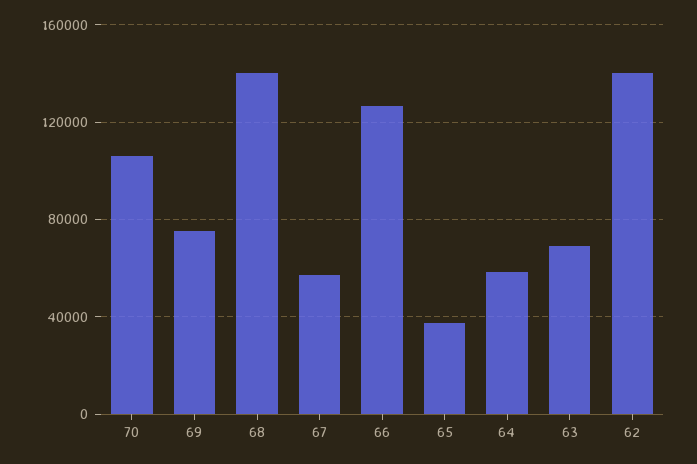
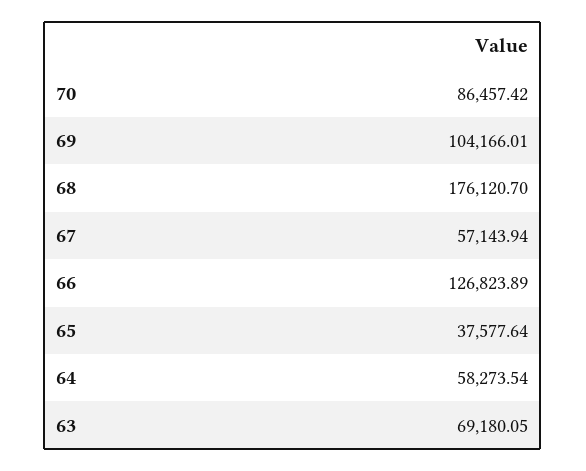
  {
-   "70": 105000,
+   "70": 86457.42,
-   "69": 75000,
+   "69": 104166.01,
-   "68": 140000,
+   "68": 176120.7,
    "67": 57143.94,
    "66": 126823.89,
    "65": 37577.64,
    "64": 58273.54,
-   "63": 69180.05,
+   "63": 69180.05
-   "62": 140000
  }

